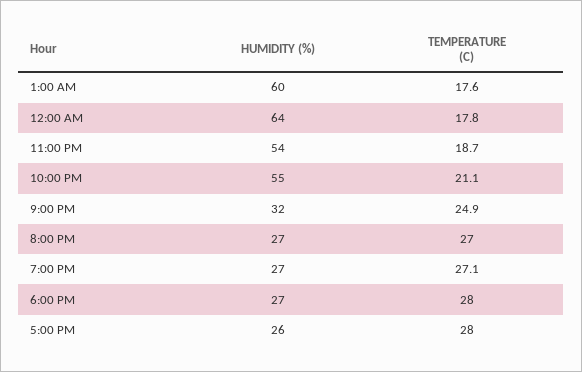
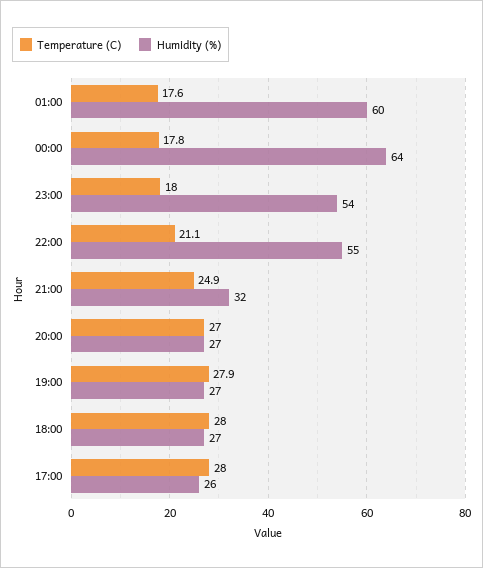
  {
    "HUMIDITY (%)": {
      "1:00 AM": 60,
      "12:00 AM": 64,
      "11:00 PM": 54,
      "10:00 PM": 55,
      "9:00 PM": 32,
      "8:00 PM": 27,
      "7:00 PM": 27,
      "6:00 PM": 27,
      "5:00 PM": 26
    },
    "TEMPERATURE (C)": {
      "1:00 AM": 17.6,
      "12:00 AM": 17.8,
-     "11:00 PM": 18.7,
+     "11:00 PM": 18,
      "10:00 PM": 21.1,
      "9:00 PM": 24.9,
      "8:00 PM": 27,
-     "7:00 PM": 27.1,
+     "7:00 PM": 27.9,
      "6:00 PM": 28,
      "5:00 PM": 28
    }
  }

